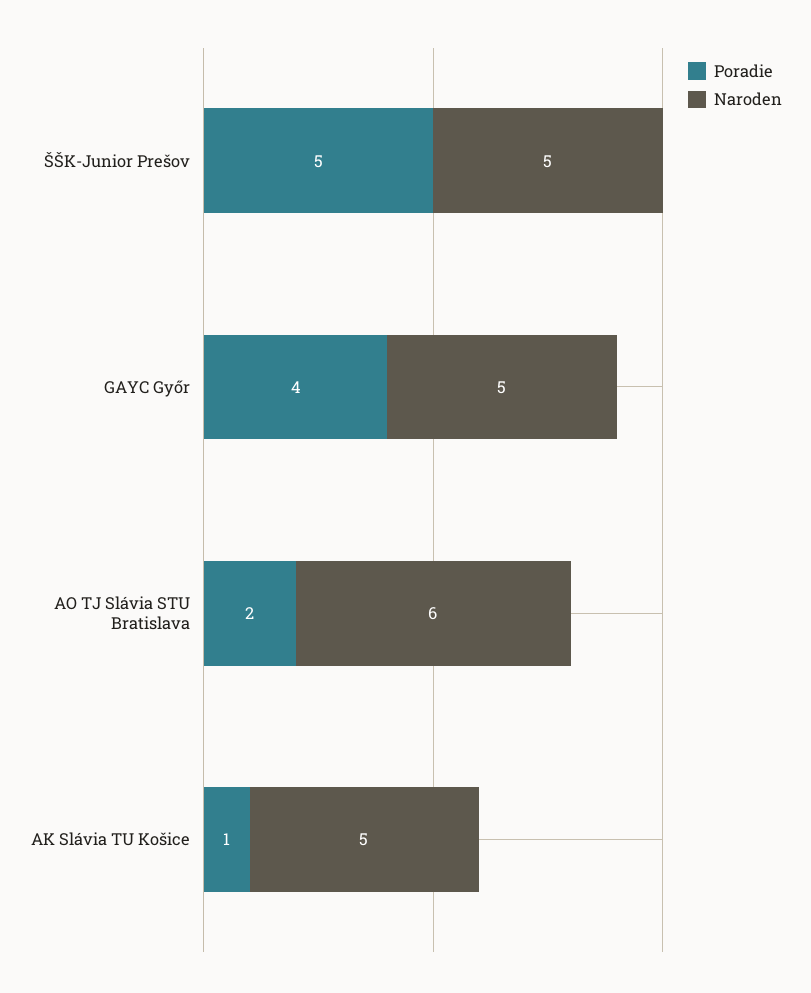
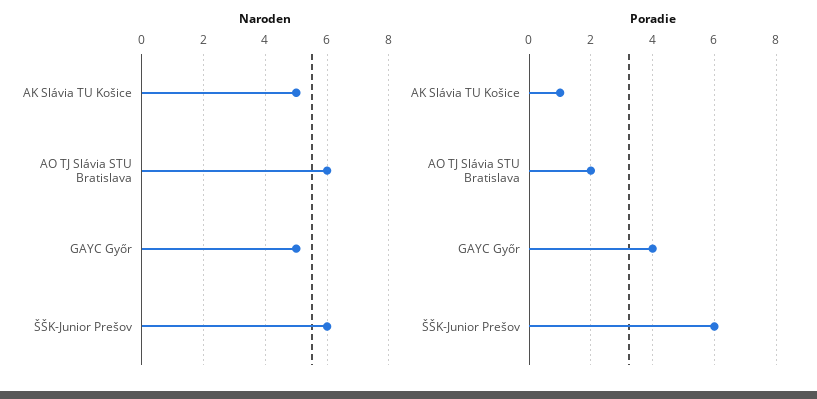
  {
    "Poradie": {
-     "ŠŠK-Junior Prešov": 5,
+     "ŠŠK-Junior Prešov": 6,
      "GAYC Győr": 4,
      "AO TJ Slávia STU Bratislava": 2,
      "AK Slávia TU Košice": 1
    },
    "Naroden": {
-     "ŠŠK-Junior Prešov": 5,
+     "ŠŠK-Junior Prešov": 6,
      "GAYC Győr": 5,
      "AO TJ Slávia STU Bratislava": 6,
      "AK Slávia TU Košice": 5
    }
  }

